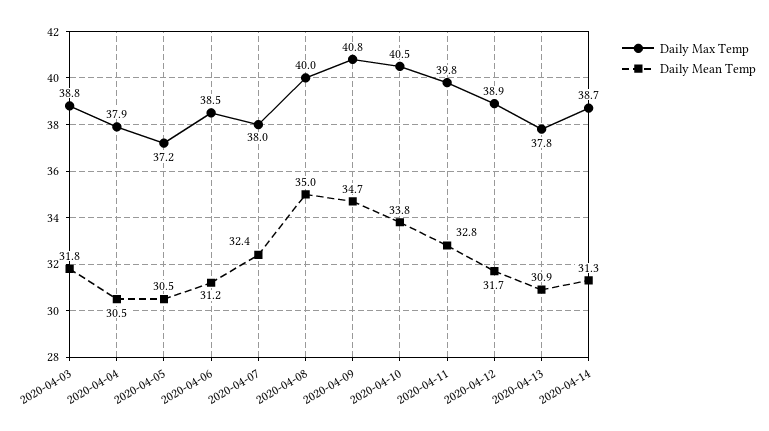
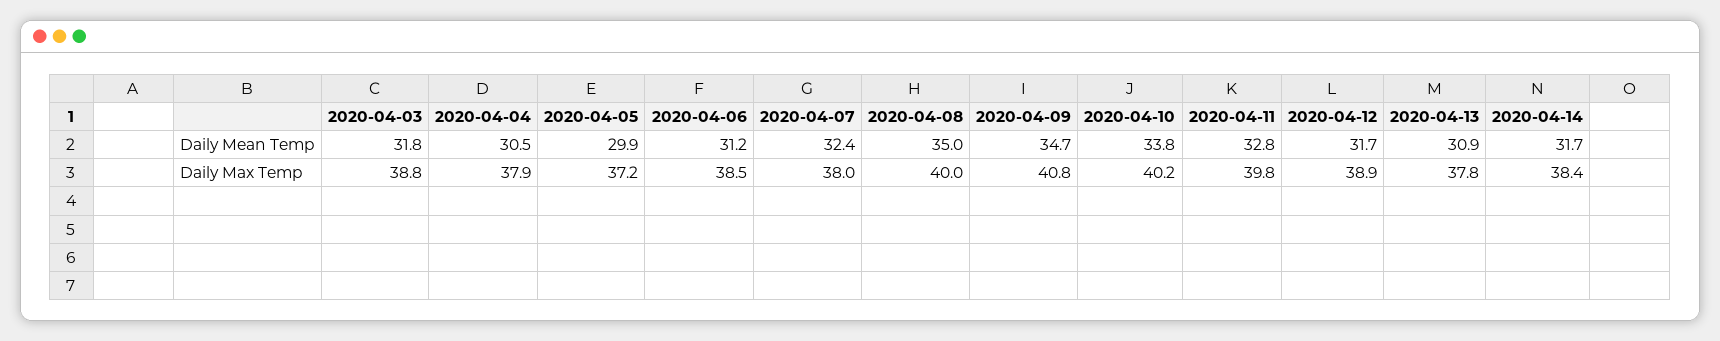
  {
    "Daily Max Temp": {
      "2020-04-03": 38.8,
      "2020-04-04": 37.9,
      "2020-04-05": 37.2,
      "2020-04-06": 38.5,
      "2020-04-07": 38,
      "2020-04-08": 40,
      "2020-04-09": 40.8,
-     "2020-04-10": 40.5,
+     "2020-04-10": 40.2,
      "2020-04-11": 39.8,
      "2020-04-12": 38.9,
      "2020-04-13": 37.8,
-     "2020-04-14": 38.7
+     "2020-04-14": 38.4
    },
    "Daily Mean Temp": {
      "2020-04-03": 31.8,
      "2020-04-04": 30.5,
-     "2020-04-05": 30.5,
+     "2020-04-05": 29.9,
      "2020-04-06": 31.2,
      "2020-04-07": 32.4,
      "2020-04-08": 35,
      "2020-04-09": 34.7,
      "2020-04-10": 33.8,
      "2020-04-11": 32.8,
      "2020-04-12": 31.7,
      "2020-04-13": 30.9,
-     "2020-04-14": 31.3
+     "2020-04-14": 31.7
    }
  }

